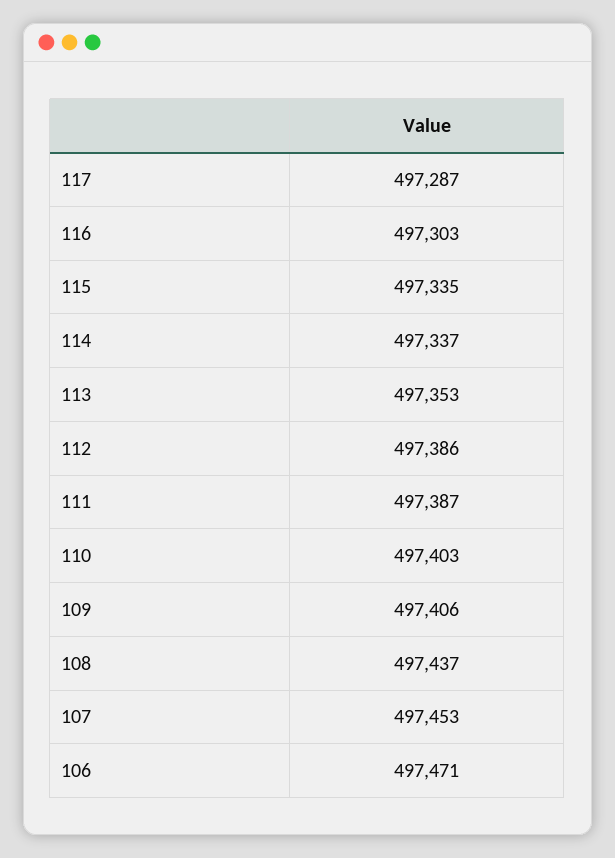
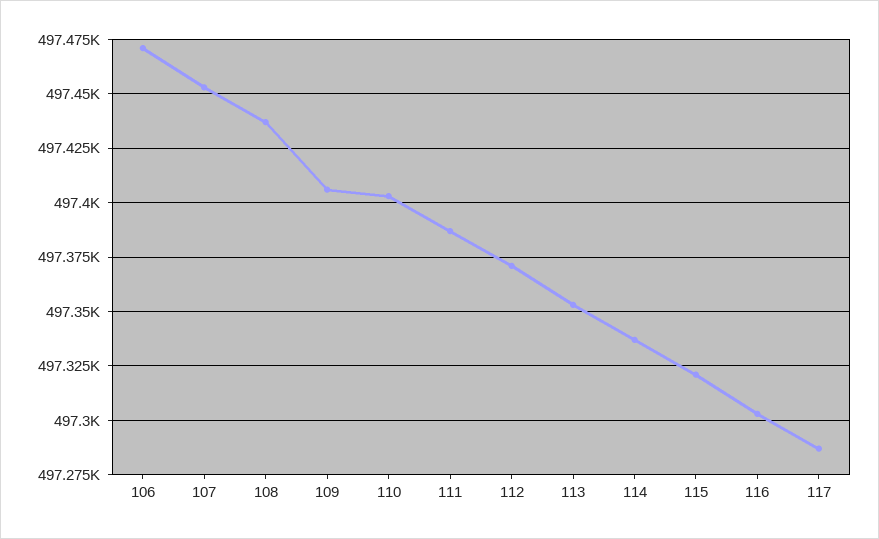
  {
    "117": 497287,
    "116": 497303,
-   "115": 497335,
+   "115": 497320,
    "114": 497337,
    "113": 497353,
-   "112": 497386,
+   "112": 497370,
    "111": 497387,
    "110": 497403,
    "109": 497406,
    "108": 497437,
    "107": 497453,
    "106": 497471
  }

